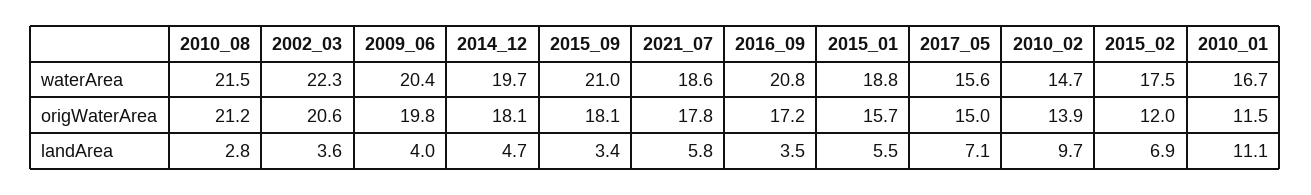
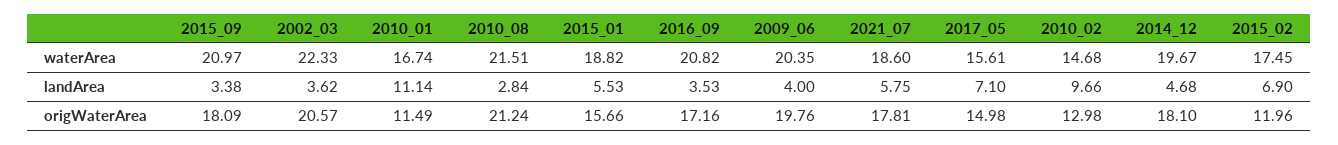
  {
    "2010_08": {
      "waterArea": 21.51,
      "origWaterArea": 21.24,
      "landArea": 2.84
    },
    "2002_03": {
      "waterArea": 22.33,
      "origWaterArea": 20.57,
      "landArea": 3.62
    },
    "2009_06": {
      "waterArea": 20.35,
      "origWaterArea": 19.76,
      "landArea": 4
    },
    "2014_12": {
      "waterArea": 19.67,
      "origWaterArea": 18.1,
      "landArea": 4.68
    },
    "2015_09": {
      "waterArea": 20.97,
      "origWaterArea": 18.09,
      "landArea": 3.38
    },
    "2021_07": {
      "waterArea": 18.6,
      "origWaterArea": 17.81,
      "landArea": 5.75
    },
    "2016_09": {
      "waterArea": 20.82,
      "origWaterArea": 17.16,
      "landArea": 3.53
    },
    "2015_01": {
      "waterArea": 18.82,
      "origWaterArea": 15.66,
      "landArea": 5.53
    },
    "2017_05": {
      "waterArea": 15.61,
      "origWaterArea": 14.98,
      "landArea": 7.1
    },
    "2010_02": {
      "waterArea": 14.68,
-     "origWaterArea": 13.9,
+     "origWaterArea": 12.98,
      "landArea": 9.66
    },
    "2015_02": {
      "waterArea": 17.45,
      "origWaterArea": 11.96,
      "landArea": 6.9
    },
    "2010_01": {
      "waterArea": 16.74,
      "origWaterArea": 11.49,
      "landArea": 11.14
    }
  }

